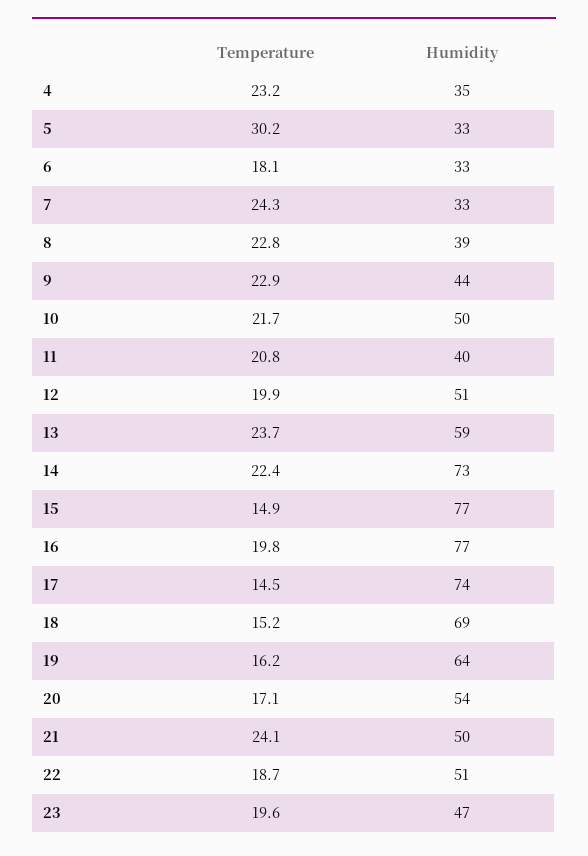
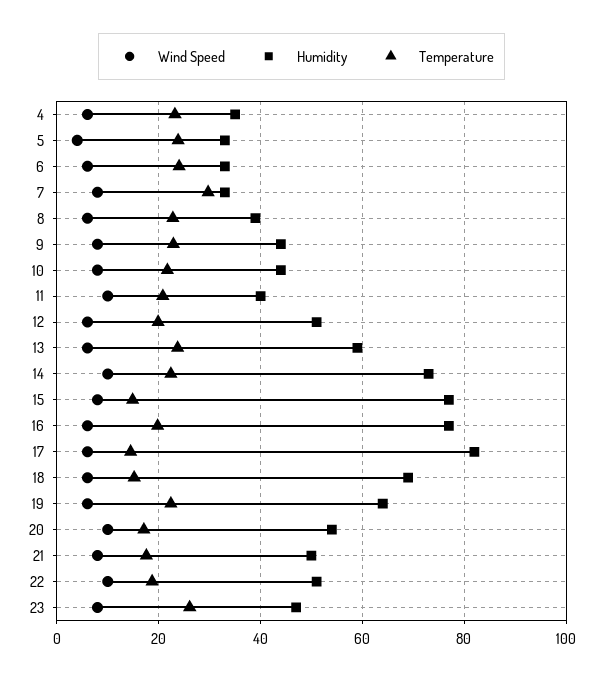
  {
    "Temperature": {
      "4": 23.2,
-     "5": 30.2,
+     "5": 24,
-     "6": 18.1,
+     "6": 24,
-     "7": 24.3,
+     "7": 30,
      "8": 22.8,
      "9": 22.9,
      "10": 21.7,
      "11": 20.8,
      "12": 19.9,
      "13": 23.7,
      "14": 22.4,
      "15": 14.9,
      "16": 19.8,
      "17": 14.5,
      "18": 15.2,
-     "19": 16.2,
+     "19": 22,
      "20": 17.1,
-     "21": 24.1,
+     "21": 18,
      "22": 18.7,
-     "23": 19.6
+     "23": 26
    },
    "Humidity": {
      "4": 35,
      "5": 33,
      "6": 33,
      "7": 33,
      "8": 39,
      "9": 44,
-     "10": 50,
+     "10": 44,
      "11": 40,
      "12": 51,
      "13": 59,
      "14": 73,
      "15": 77,
      "16": 77,
-     "17": 74,
+     "17": 82,
      "18": 69,
      "19": 64,
      "20": 54,
      "21": 50,
      "22": 51,
      "23": 47
-   }
+   },
+   "Wind Speed": {
+     "4": 6,
+     "5": 4,
+     "6": 6,
+     "7": 8,
+     "8": 6,
+     "9": 8,
+     "10": 8,
+     "11": 10,
+     "12": 6,
+     "13": 6,
+     "14": 10,
+     "15": 8,
+     "16": 6,
+     "17": 6,
+     "18": 6,
+     "19": 6,
+     "20": 10,
+     "21": 8,
+     "22": 10,
+     "23": 8
+   }
  }

